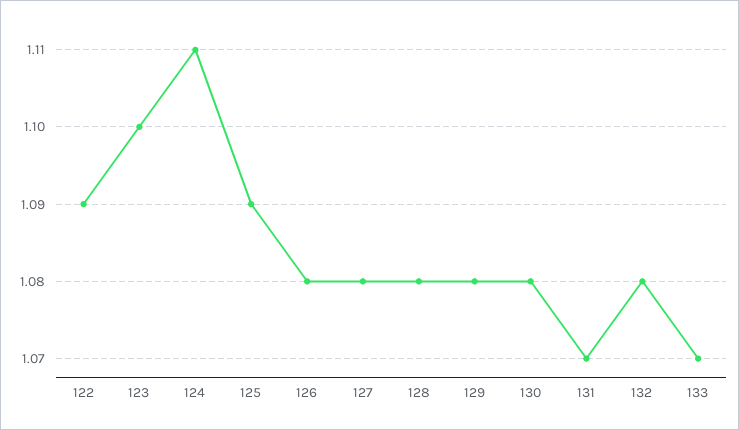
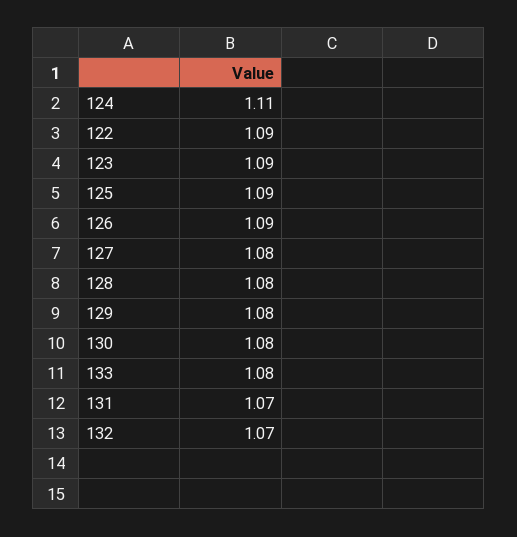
  {
    "122": 1.09,
-   "123": 1.1,
+   "123": 1.09,
    "124": 1.11,
    "125": 1.09,
-   "126": 1.08,
+   "126": 1.09,
    "127": 1.08,
    "128": 1.08,
    "129": 1.08,
    "130": 1.08,
    "131": 1.07,
-   "132": 1.08,
+   "132": 1.07,
-   "133": 1.07
+   "133": 1.08
  }

